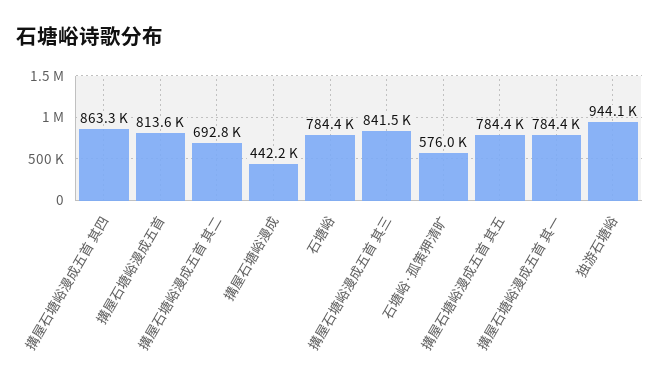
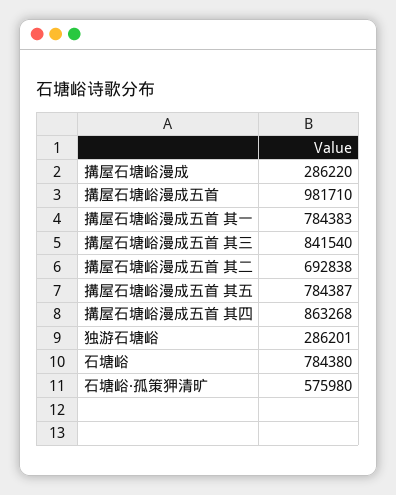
  {
    "搆屋石塘峪漫成五首 其四": 863268,
-   "搆屋石塘峪漫成五首": 813600,
+   "搆屋石塘峪漫成五首": 981710,
    "搆屋石塘峪漫成五首 其二": 692838,
-   "搆屋石塘峪漫成": 442200,
+   "搆屋石塘峪漫成": 286220,
    "石塘峪": 784380,
    "搆屋石塘峪漫成五首 其三": 841540,
    "石塘峪·孤策狎清旷": 575980,
    "搆屋石塘峪漫成五首 其五": 784387,
    "搆屋石塘峪漫成五首 其一": 784383,
-   "独游石塘峪": 944100
+   "独游石塘峪": 286201
  }

